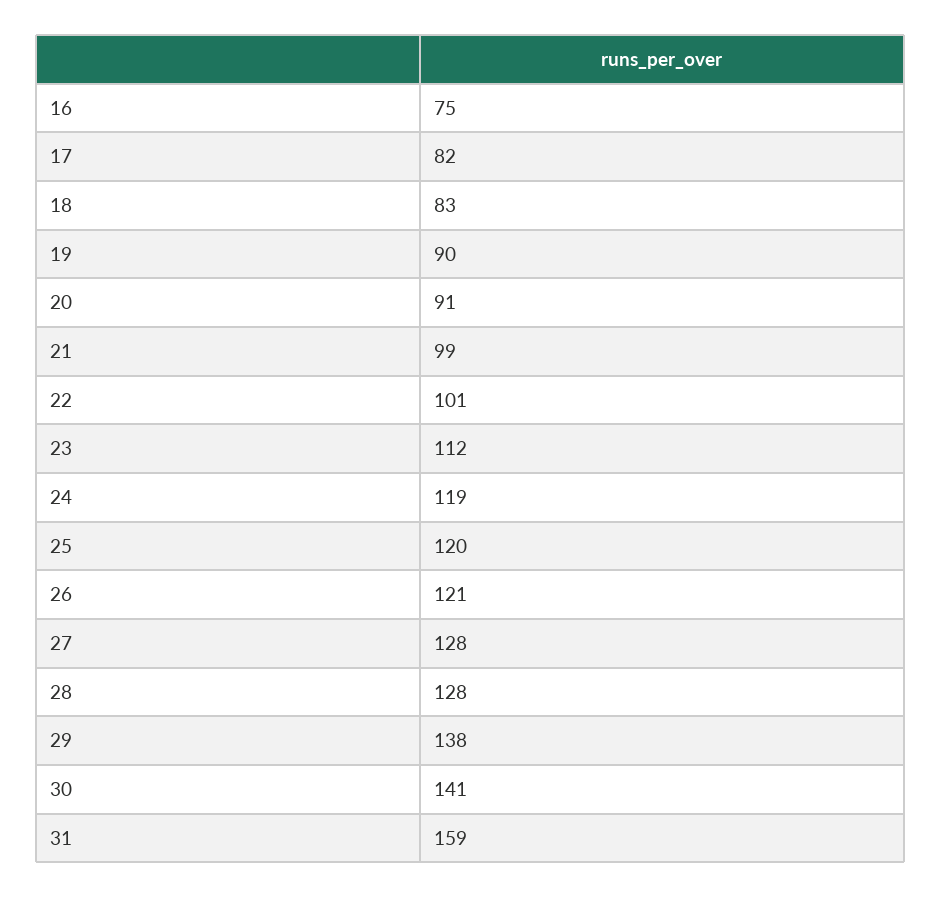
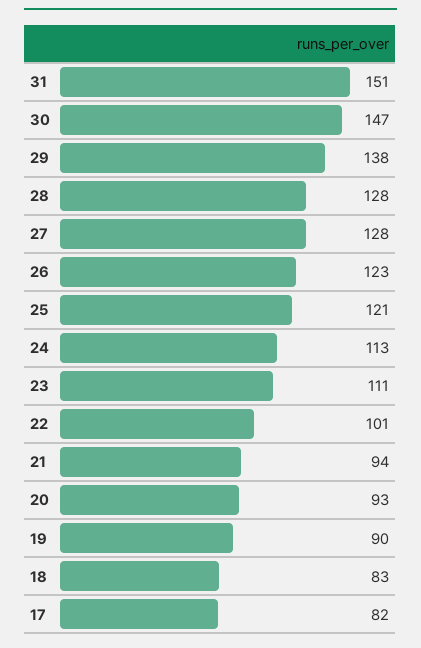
  {
-   "16": 75,
    "17": 82,
    "18": 83,
    "19": 90,
-   "20": 91,
+   "20": 93,
-   "21": 99,
+   "21": 94,
    "22": 101,
-   "23": 112,
+   "23": 111,
-   "24": 119,
+   "24": 113,
-   "25": 120,
+   "25": 121,
-   "26": 121,
+   "26": 123,
    "27": 128,
    "28": 128,
    "29": 138,
-   "30": 141,
+   "30": 147,
-   "31": 159
+   "31": 151
  }

